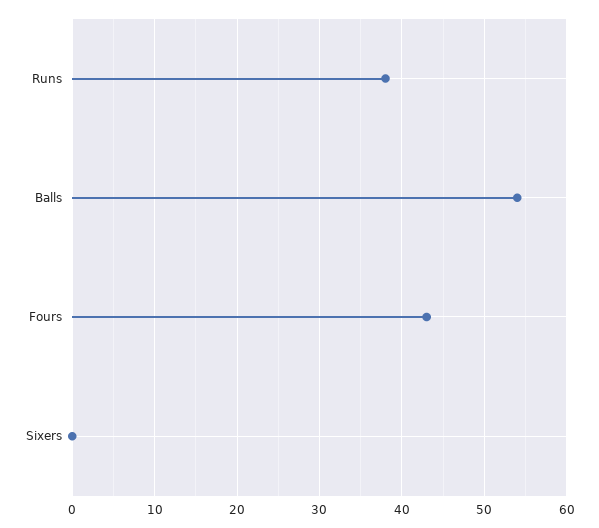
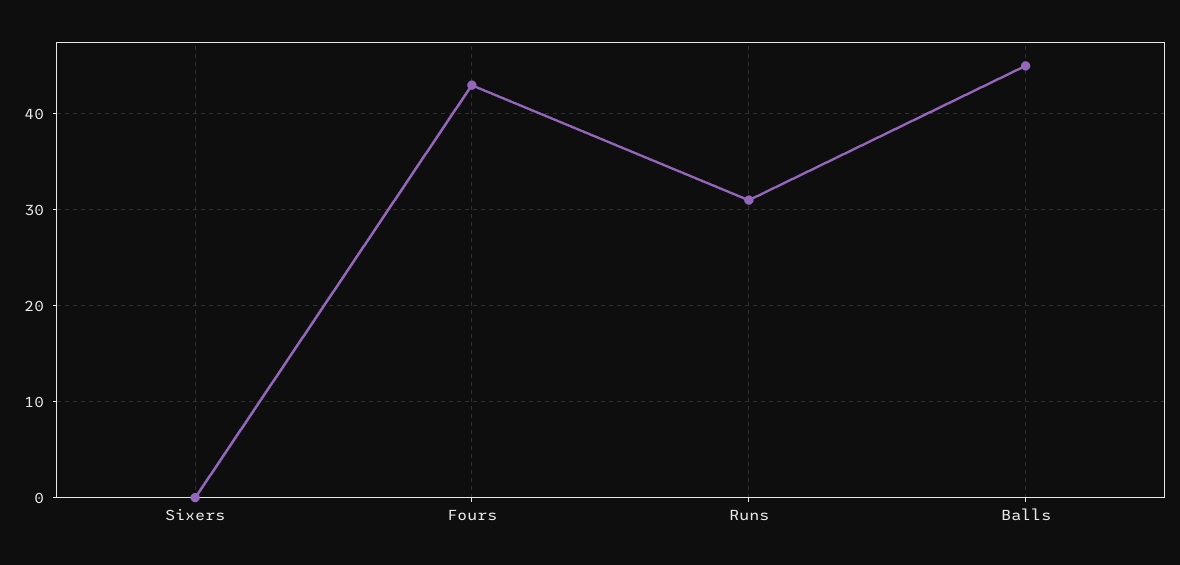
  {
-   "Runs": 38,
+   "Runs": 31,
-   "Balls": 54,
+   "Balls": 45,
    "Fours": 43,
    "Sixers": 0
  }

